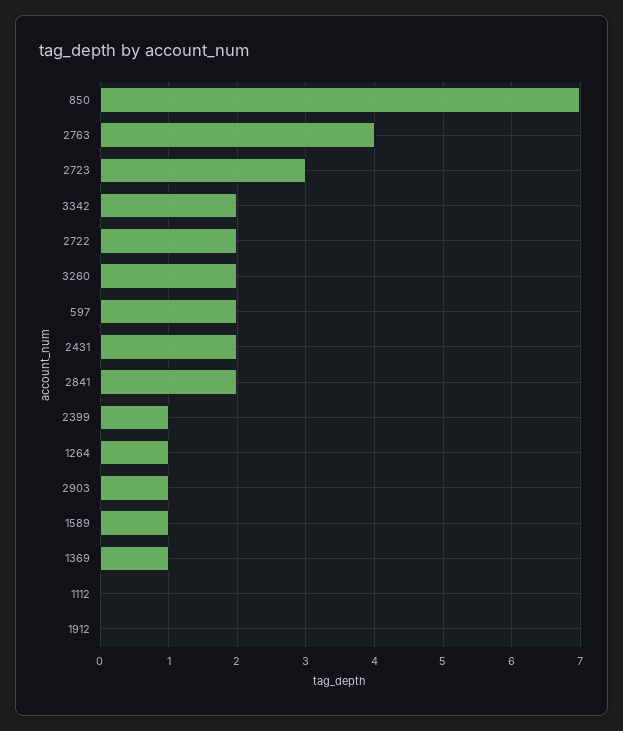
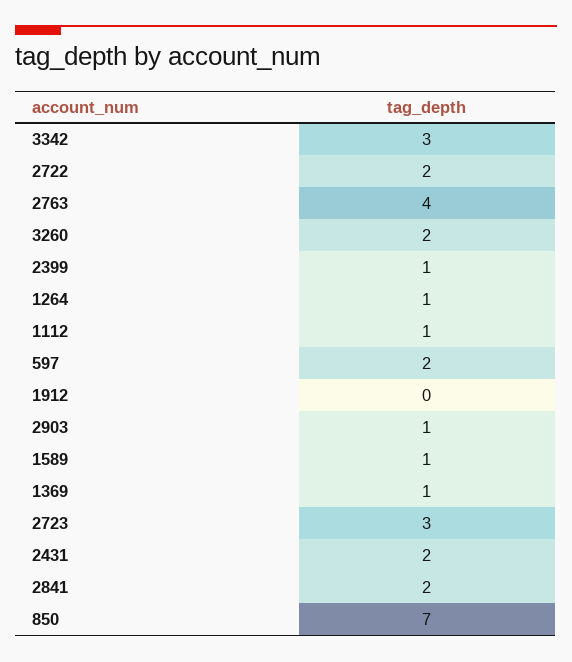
  {
    "850": 7,
    "2763": 4,
    "2723": 3,
-   "3342": 2,
+   "3342": 3,
    "2722": 2,
    "3260": 2,
    "597": 2,
    "2431": 2,
    "2841": 2,
    "2399": 1,
    "1264": 1,
    "2903": 1,
    "1589": 1,
    "1369": 1,
-   "1112": 0,
+   "1112": 1,
    "1912": 0
  }

